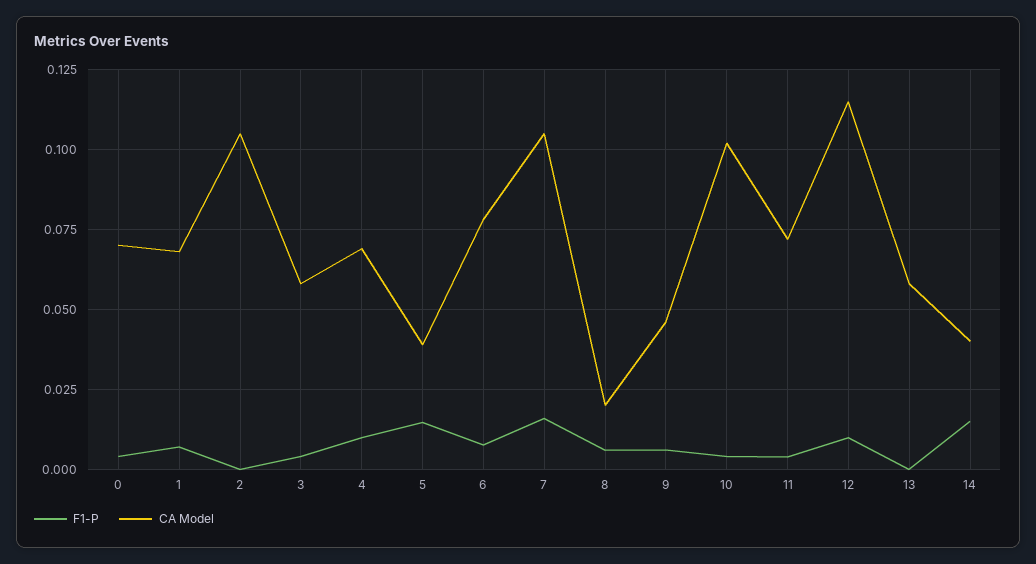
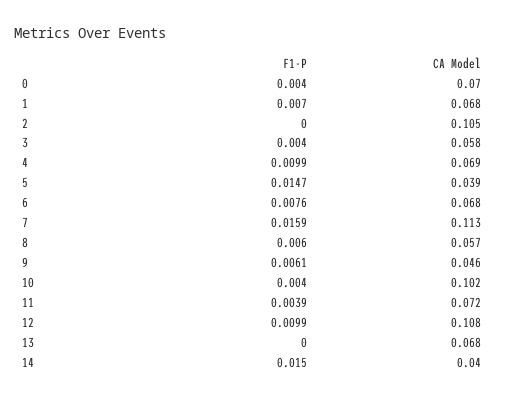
  {
    "F1-P": {
      "0": 0.004,
      "1": 0.007,
      "2": 0,
      "3": 0.004,
      "4": 0.0099,
      "5": 0.0147,
      "6": 0.0076,
      "7": 0.0159,
      "8": 0.006,
      "9": 0.0061,
      "10": 0.004,
      "11": 0.0039,
      "12": 0.0099,
      "13": 0,
      "14": 0.015
    },
    "CA Model": {
      "0": 0.07,
      "1": 0.068,
      "2": 0.105,
      "3": 0.058,
      "4": 0.069,
      "5": 0.039,
-     "6": 0.0775,
+     "6": 0.068,
-     "7": 0.105,
+     "7": 0.113,
-     "8": 0.02,
+     "8": 0.057,
      "9": 0.046,
      "10": 0.102,
      "11": 0.072,
-     "12": 0.115,
+     "12": 0.108,
-     "13": 0.0575,
+     "13": 0.068,
      "14": 0.04
    }
  }

